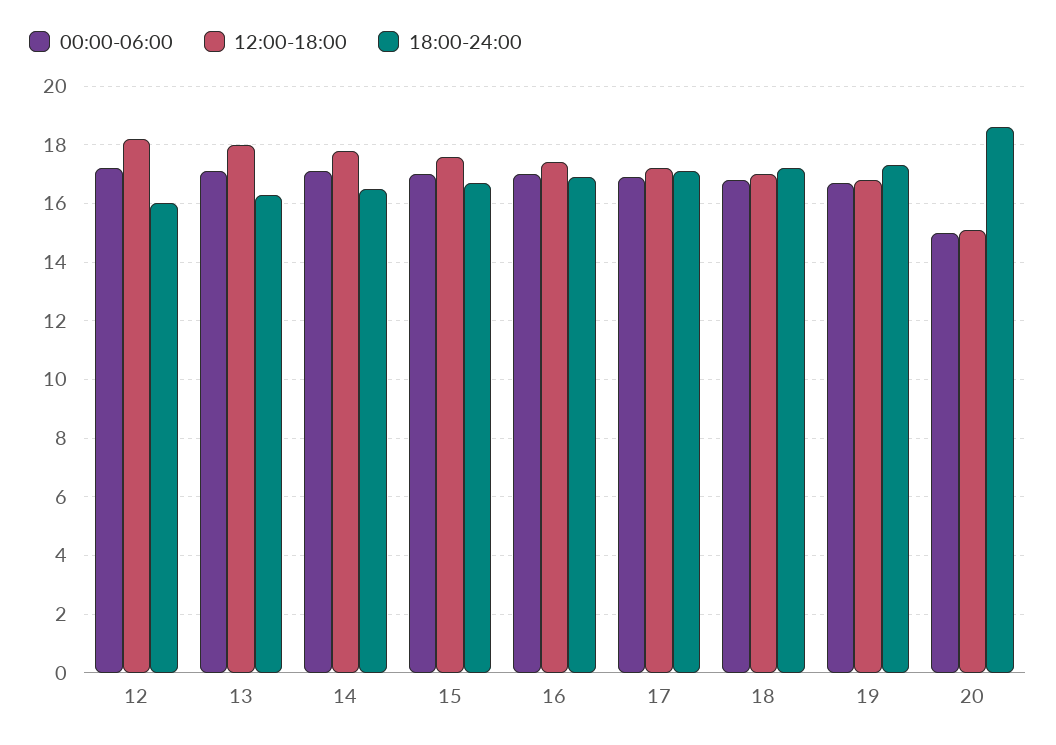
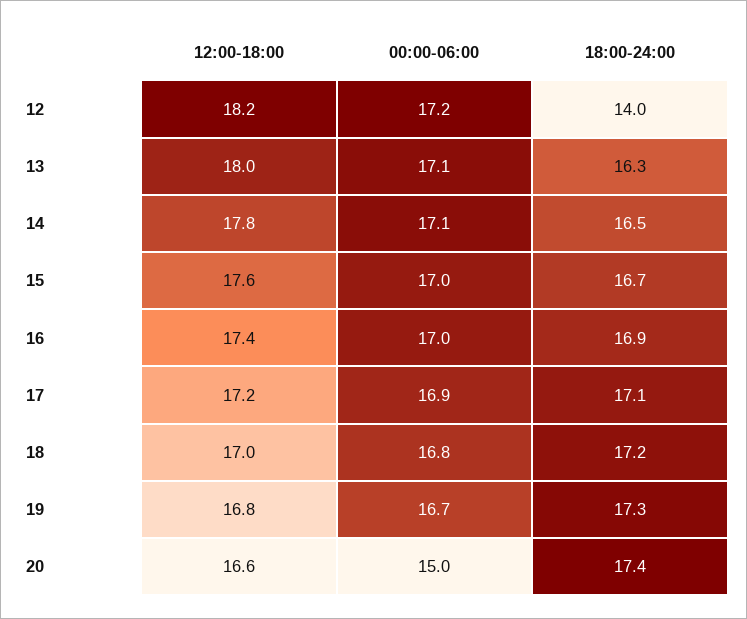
  {
    "00:00-06:00": {
      "12": 17.2,
      "13": 17.1,
      "14": 17.1,
      "15": 17,
      "16": 17,
      "17": 16.9,
      "18": 16.8,
      "19": 16.7,
      "20": 15
    },
    "12:00-18:00": {
      "12": 18.2,
      "13": 18,
      "14": 17.8,
      "15": 17.6,
      "16": 17.4,
      "17": 17.2,
      "18": 17,
      "19": 16.8,
-     "20": 15
+     "20": 16.6
    },
    "18:00-24:00": {
-     "12": 16,
+     "12": 14,
      "13": 16.3,
      "14": 16.5,
      "15": 16.7,
      "16": 16.9,
      "17": 17.1,
      "18": 17.2,
      "19": 17.3,
-     "20": 18.5
+     "20": 17.4
    }
  }

